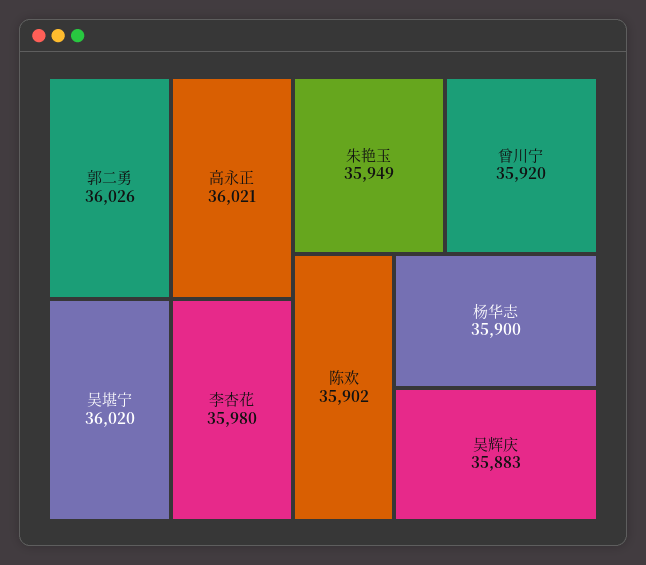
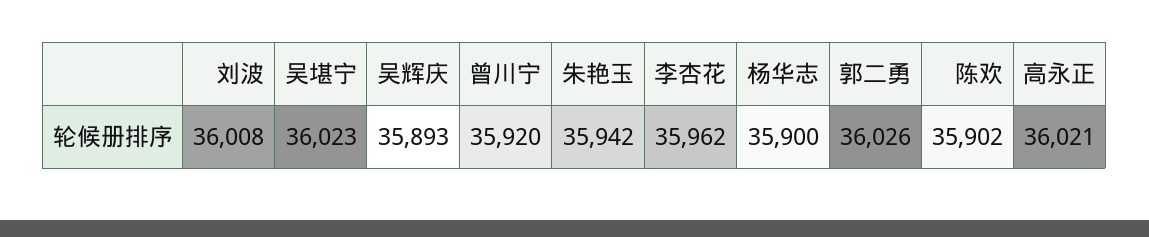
  {
    "郭二勇": 36026,
    "高永正": 36021,
-   "吴堪宁": 36020,
+   "吴堪宁": 36023,
-   "李杏花": 35980,
+   "李杏花": 35962,
-   "朱艳玉": 35949,
+   "朱艳玉": 35942,
    "曾川宁": 35920,
    "陈欢": 35902,
    "杨华志": 35900,
-   "吴辉庆": 35883
+   "吴辉庆": 35893,
+   "刘波": 36008
  }

